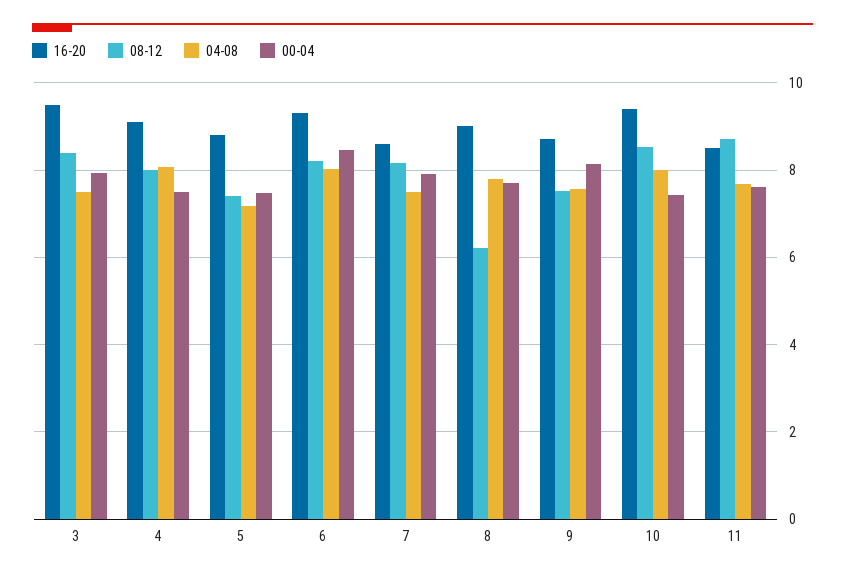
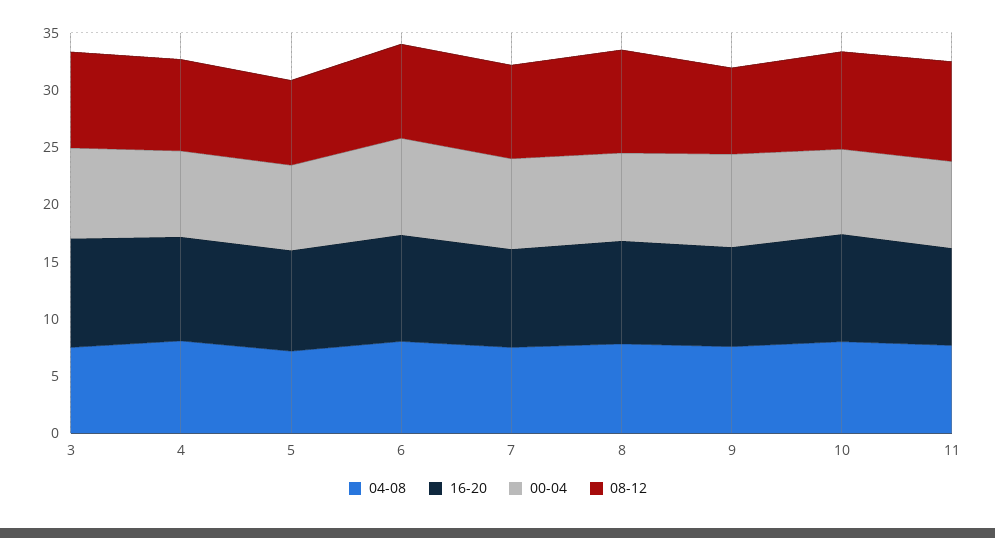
  {
    "16-20": {
      "3": 9.6,
      "4": 9.2,
      "5": 8.8,
      "6": 9.4,
      "7": 8.6,
      "8": 9,
      "9": 8.8,
      "10": 9.4,
      "11": 8.6
    },
    "08-12": {
      "3": 8.4,
      "4": 8,
      "5": 7.4,
      "6": 8.2,
      "7": 8.2,
-     "8": 6.2,
+     "8": 9,
      "9": 7.6,
      "10": 8.6,
      "11": 8.8
    },
    "04-08": {
      "3": 7.6,
      "4": 8,
      "5": 7.2,
      "6": 8,
      "7": 7.6,
      "8": 7.8,
      "9": 7.6,
      "10": 8,
      "11": 7.6
    },
    "00-04": {
      "3": 8,
      "4": 7.6,
      "5": 7.4,
      "6": 8.4,
      "7": 8,
      "8": 7.8,
      "9": 8.2,
      "10": 7.4,
      "11": 7.6
    }
  }

